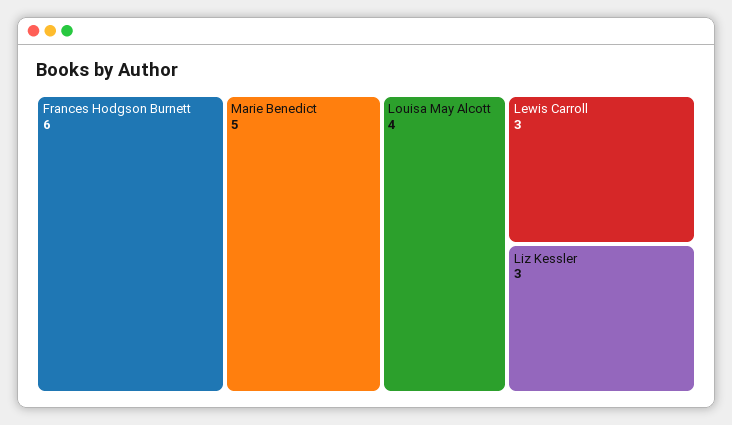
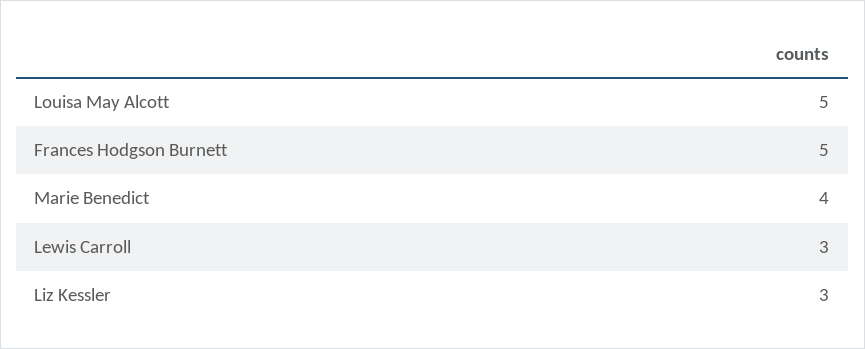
  {
-   "Frances Hodgson Burnett": 6,
+   "Frances Hodgson Burnett": 5,
-   "Marie Benedict": 5,
+   "Marie Benedict": 4,
-   "Louisa May Alcott": 4,
+   "Louisa May Alcott": 5,
    "Lewis Carroll": 3,
    "Liz Kessler": 3
  }

